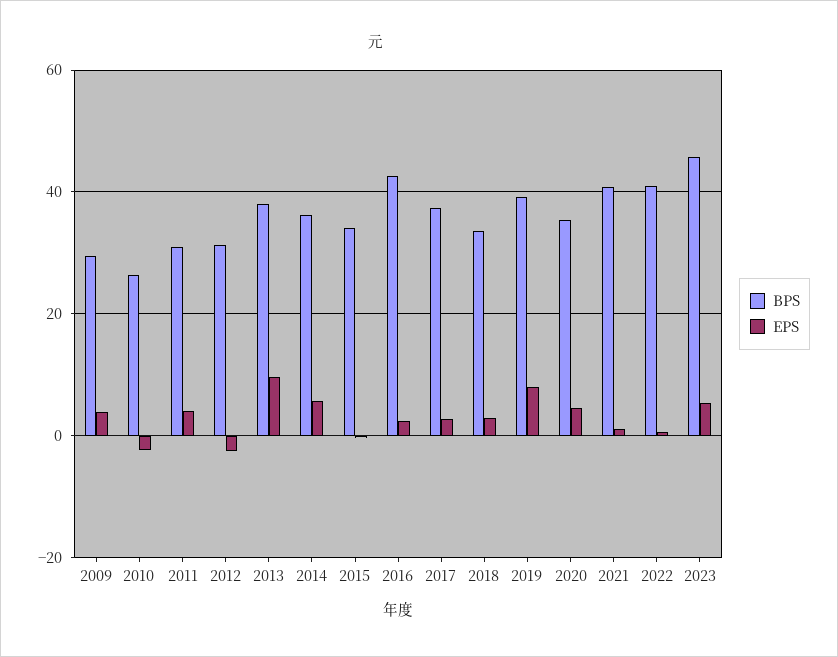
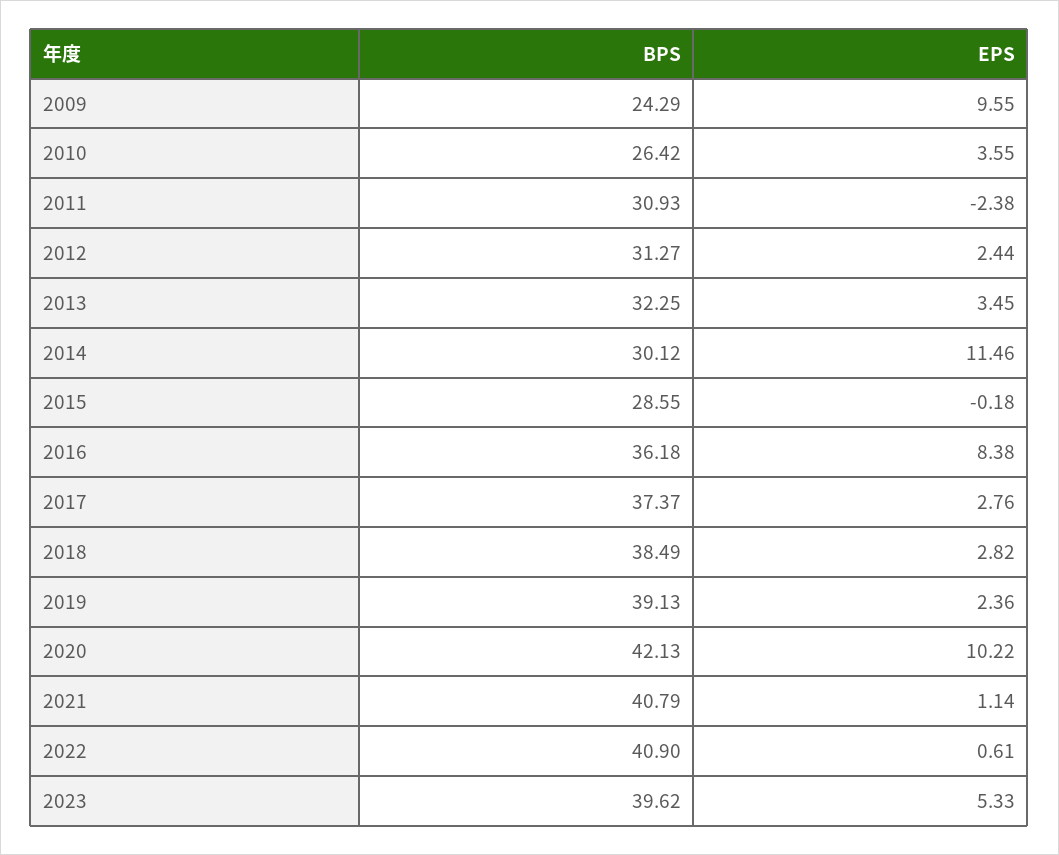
  {
    "BPS": {
-     "2009": 30,
+     "2009": 24.29,
      "2010": 26.42,
      "2011": 30.93,
      "2012": 31.27,
-     "2013": 38,
+     "2013": 32.25,
-     "2014": 36,
+     "2014": 30.12,
-     "2015": 34,
+     "2015": 28.55,
-     "2016": 42,
+     "2016": 36.18,
      "2017": 37.37,
-     "2018": 34,
+     "2018": 38.49,
      "2019": 39.13,
-     "2020": 36,
+     "2020": 42.13,
      "2021": 40.79,
      "2022": 40.9,
-     "2023": 46
+     "2023": 39.62
    },
    "EPS": {
-     "2009": 4,
+     "2009": 9.55,
-     "2010": -2,
+     "2010": 3.55,
-     "2011": 4,
+     "2011": -2.38,
-     "2012": -2,
+     "2012": 2.44,
-     "2013": 10,
+     "2013": 3.45,
-     "2014": 6,
+     "2014": 11.46,
      "2015": -0.18,
-     "2016": 2,
+     "2016": 8.38,
      "2017": 2.76,
      "2018": 2.82,
-     "2019": 8,
+     "2019": 2.36,
-     "2020": 4,
+     "2020": 10.22,
      "2021": 1.14,
      "2022": 0.61,
      "2023": 5.33
    }
  }

